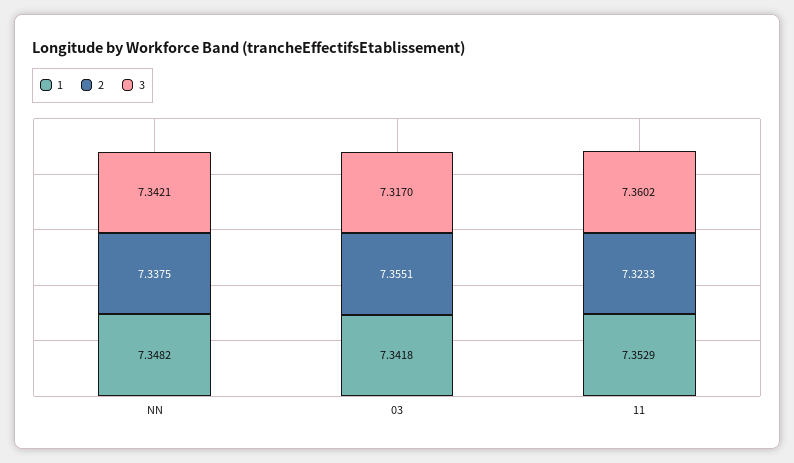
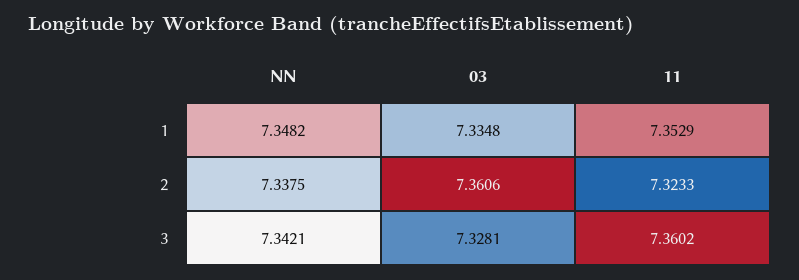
  {
    "1": {
      "NN": 7.3482,
-     "03": 7.3418,
+     "03": 7.3348,
      "11": 7.3529
    },
    "2": {
      "NN": 7.3375,
-     "03": 7.3551,
+     "03": 7.3606,
      "11": 7.3233
    },
    "3": {
      "NN": 7.3421,
-     "03": 7.317,
+     "03": 7.3281,
      "11": 7.3602
    }
  }

